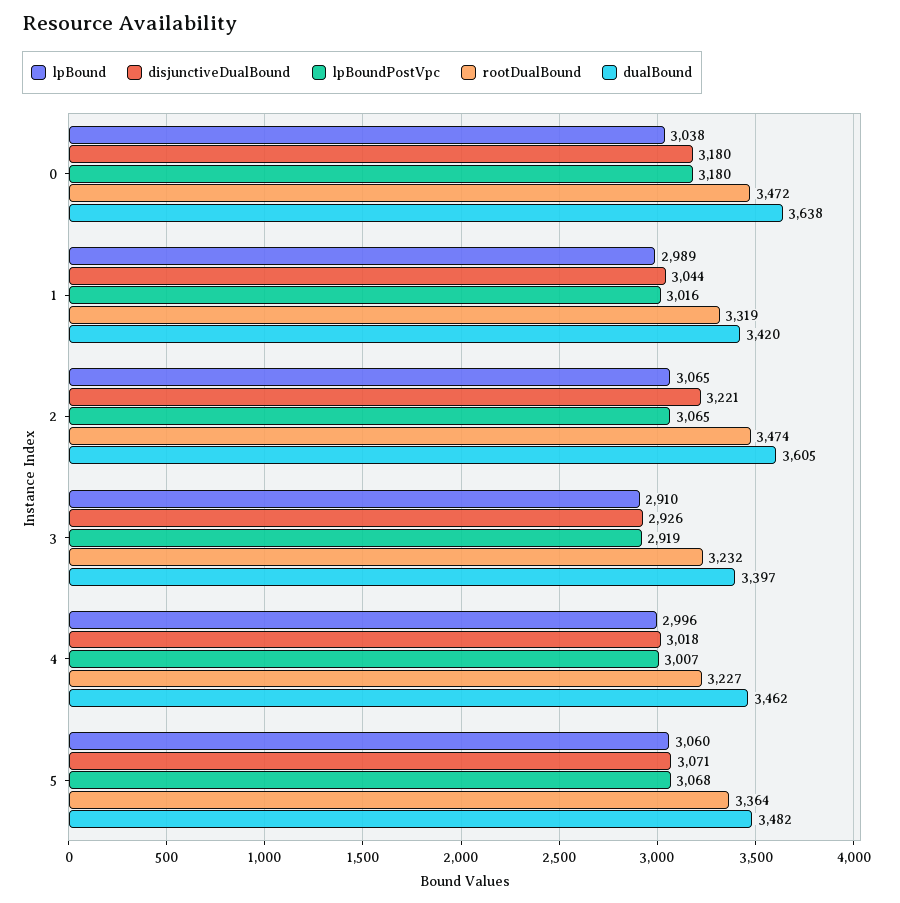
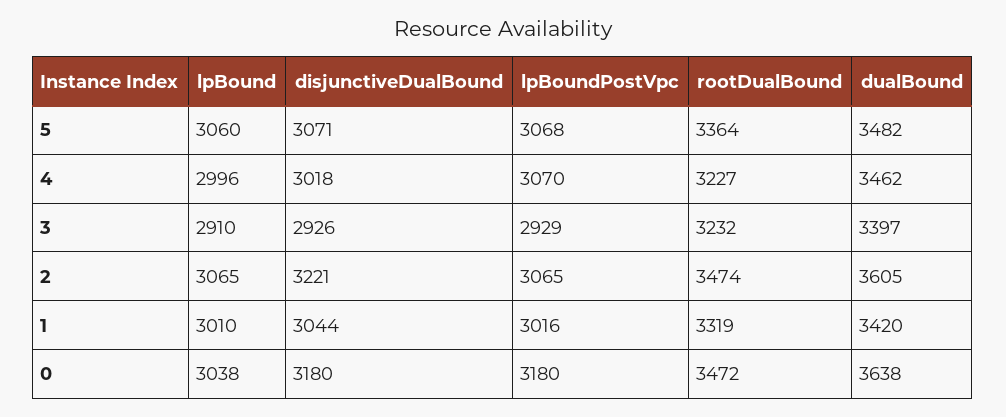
  {
    "lpBound": {
      "0": 3038,
-     "1": 2989,
+     "1": 3010,
      "2": 3065,
      "3": 2910,
      "4": 2996,
      "5": 3060
    },
    "disjunctiveDualBound": {
      "0": 3180,
      "1": 3044,
      "2": 3221,
      "3": 2926,
      "4": 3018,
      "5": 3071
    },
    "lpBoundPostVpc": {
      "0": 3180,
      "1": 3016,
      "2": 3065,
-     "3": 2919,
+     "3": 2929,
-     "4": 3007,
+     "4": 3070,
      "5": 3068
    },
    "rootDualBound": {
      "0": 3472,
      "1": 3319,
      "2": 3474,
      "3": 3232,
      "4": 3227,
      "5": 3364
    },
    "dualBound": {
      "0": 3638,
      "1": 3420,
      "2": 3605,
      "3": 3397,
      "4": 3462,
      "5": 3482
    }
  }

